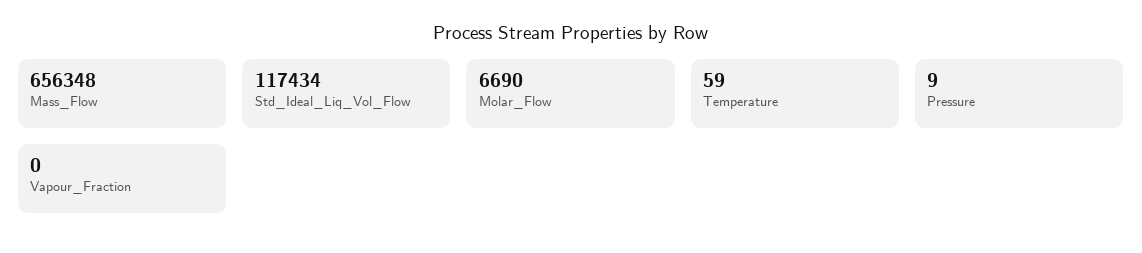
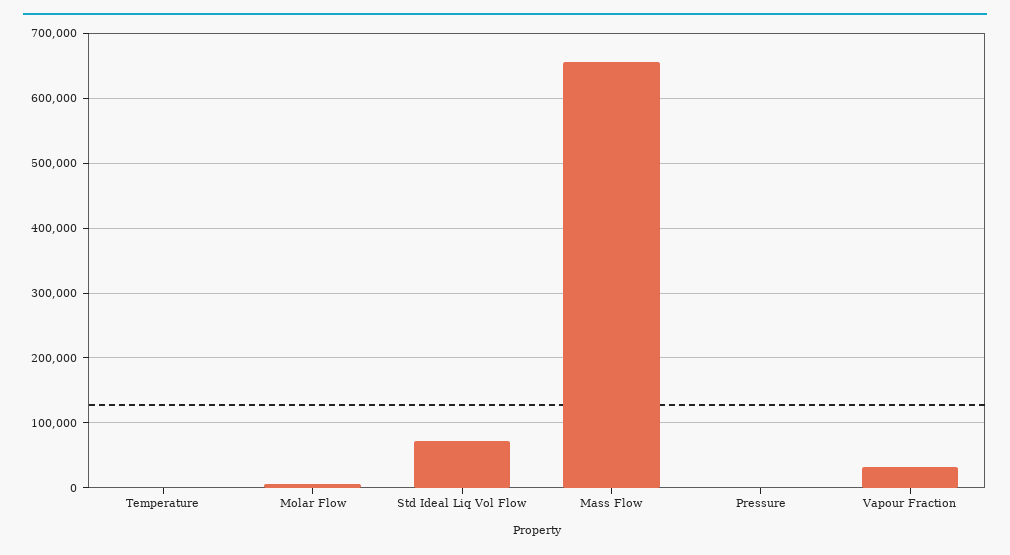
  {
    "Mass_Flow": 656348,
-   "Std_Ideal_Liq_Vol_Flow": 117434,
+   "Std_Ideal_Liq_Vol_Flow": 70000,
    "Molar_Flow": 6690,
    "Temperature": 59,
    "Pressure": 9,
-   "Vapour_Fraction": 0
+   "Vapour_Fraction": 30000
  }

